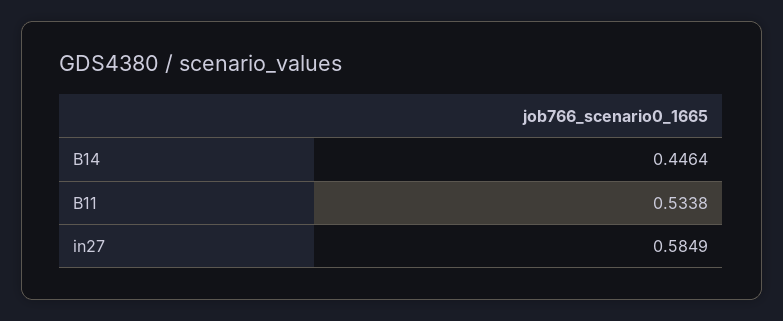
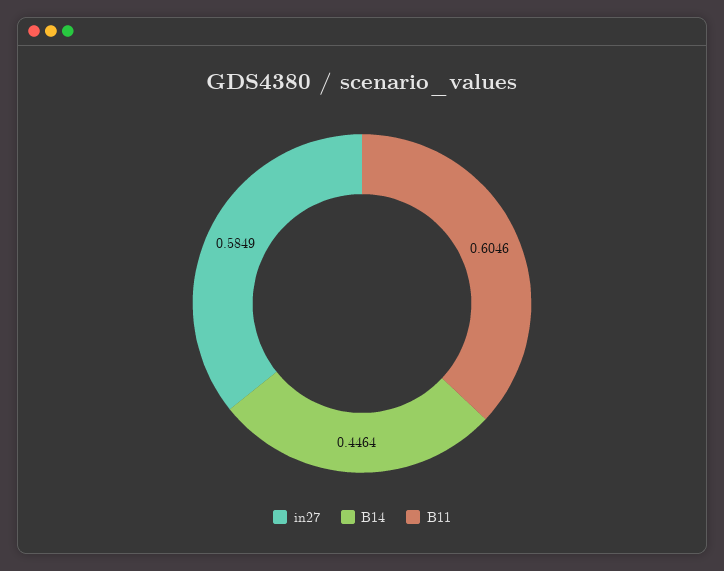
  {
    "B14": 0.4464,
-   "B11": 0.5338,
+   "B11": 0.6046,
    "in27": 0.5849
  }

